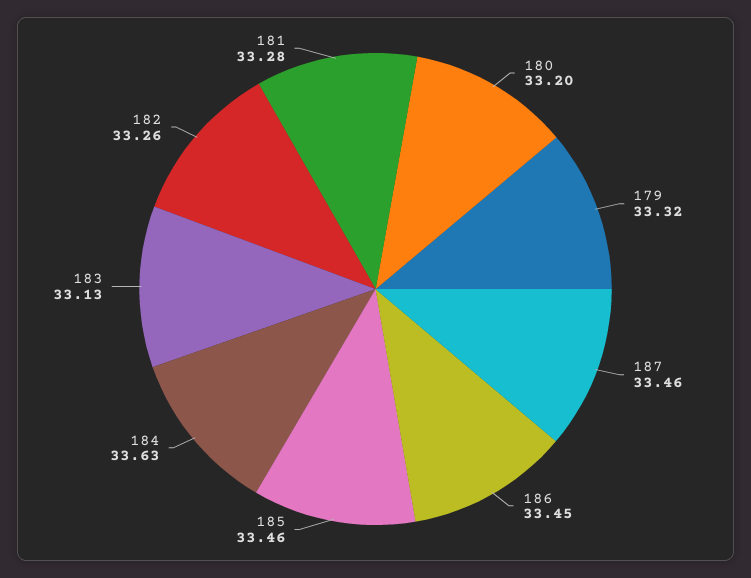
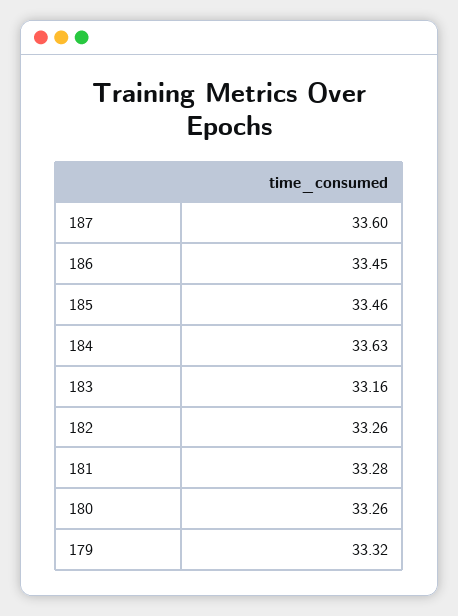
  {
-   "180": 33.2,
+   "180": 33.26,
    "179": 33.32,
-   "187": 33.46,
+   "187": 33.6,
    "186": 33.45,
    "185": 33.46,
    "184": 33.63,
-   "183": 33.13,
+   "183": 33.16,
    "182": 33.26,
    "181": 33.28
  }

